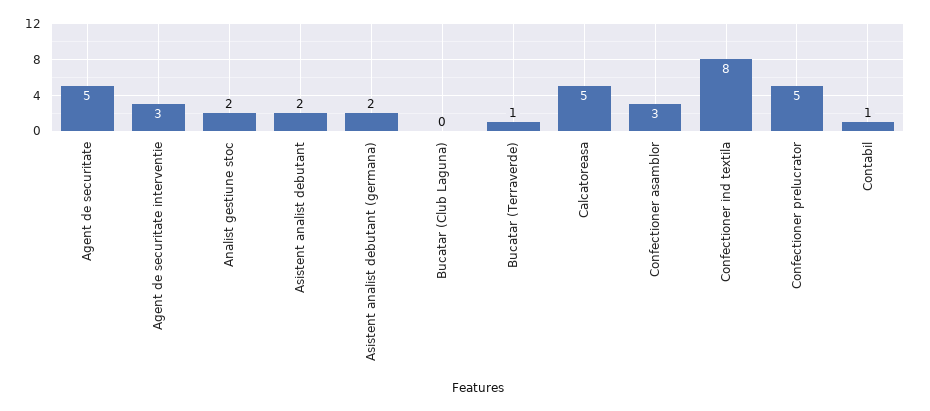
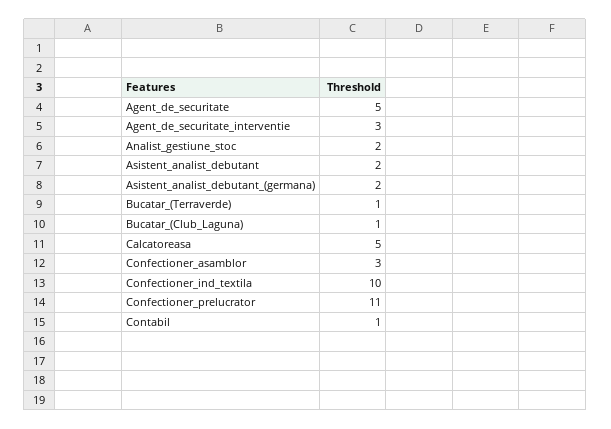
  {
    "Agent de securitate": 5,
    "Agent de securitate interventie": 3,
    "Analist gestiune stoc": 2,
    "Asistent analist debutant": 2,
    "Asistent analist debutant (germana)": 2,
-   "Bucatar (Club Laguna)": 0,
+   "Bucatar (Club Laguna)": 1,
    "Bucatar (Terraverde)": 1,
    "Calcatoreasa": 5,
    "Confectioner asamblor": 3,
-   "Confectioner ind textila": 8,
+   "Confectioner ind textila": 10,
-   "Confectioner prelucrator": 5,
+   "Confectioner prelucrator": 11,
    "Contabil": 1
  }

